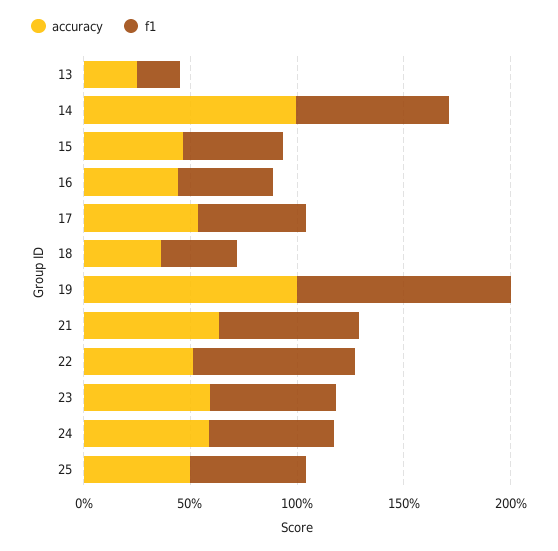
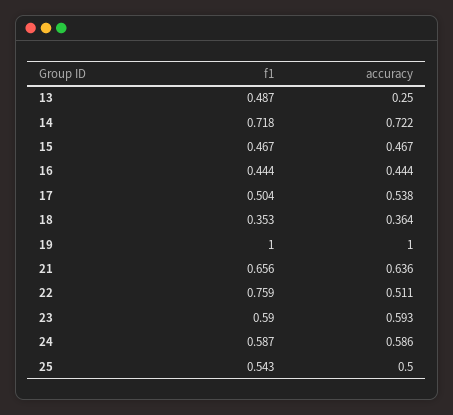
  {
    "accuracy": {
      "13": 0.25,
-     "14": 1,
+     "14": 0.722,
      "15": 0.467,
      "16": 0.444,
      "17": 0.538,
      "18": 0.364,
      "19": 1,
      "21": 0.636,
      "22": 0.511,
      "23": 0.593,
      "24": 0.586,
      "25": 0.5
    },
    "f1": {
-     "13": 0.2,
+     "13": 0.487,
      "14": 0.718,
      "15": 0.467,
      "16": 0.444,
      "17": 0.504,
      "18": 0.353,
      "19": 1,
      "21": 0.656,
      "22": 0.759,
      "23": 0.59,
      "24": 0.587,
      "25": 0.543
    }
  }

